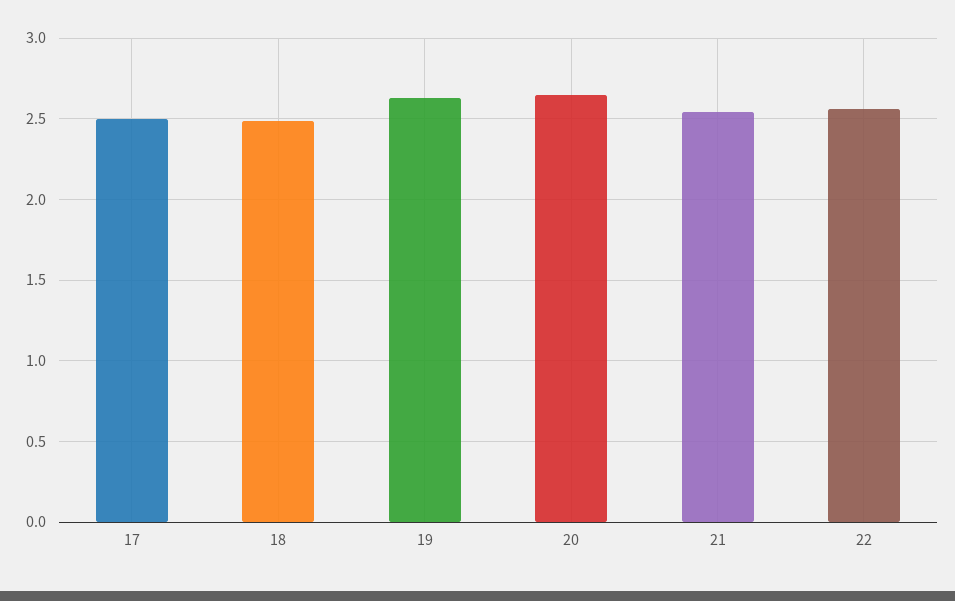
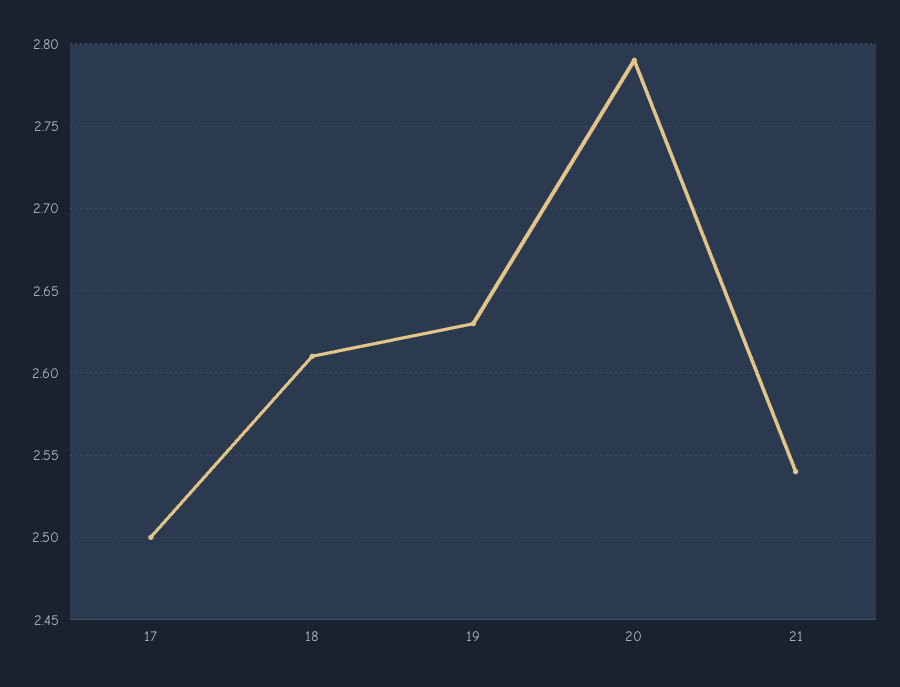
  {
    "17": 2.5,
-   "18": 2.5,
+   "18": 2.61,
    "19": 2.63,
-   "20": 2.65,
+   "20": 2.79,
-   "21": 2.54,
+   "21": 2.54
-   "22": 2.55
  }

